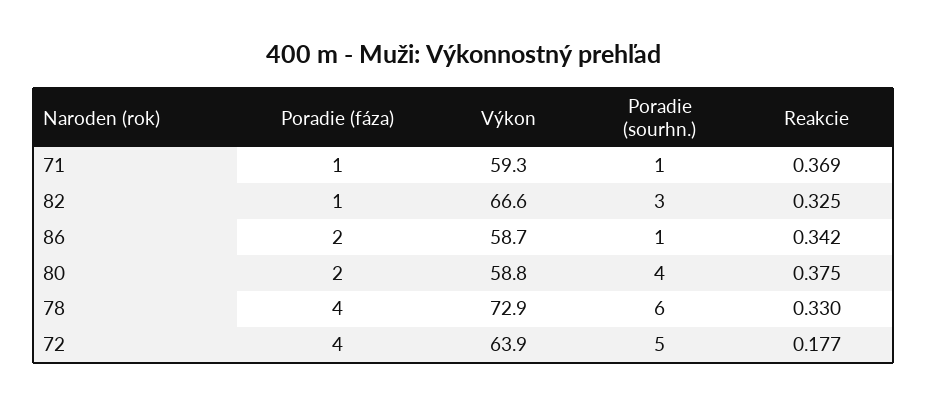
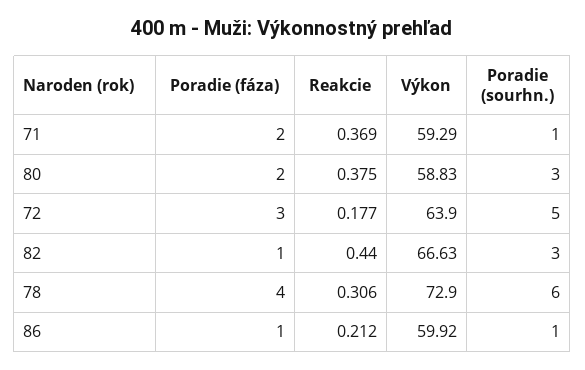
  {
    "Poradie (fáza)": {
-     "71": 1,
+     "71": 2,
      "82": 1,
-     "86": 2,
+     "86": 1,
      "80": 2,
      "78": 4,
-     "72": 4
+     "72": 3
    },
    "Výkon": {
      "71": 59.29,
      "82": 66.63,
-     "86": 58.7,
+     "86": 59.92,
      "80": 58.83,
      "78": 72.9,
      "72": 63.9
    },
    "Poradie (sourhn.)": {
      "71": 1,
      "82": 3,
      "86": 1,
-     "80": 4,
+     "80": 3,
      "78": 6,
      "72": 5
    },
    "Reakcie": {
      "71": 0.369,
-     "82": 0.325,
+     "82": 0.44,
-     "86": 0.342,
+     "86": 0.212,
      "80": 0.375,
-     "78": 0.33,
+     "78": 0.306,
      "72": 0.177
    }
  }

